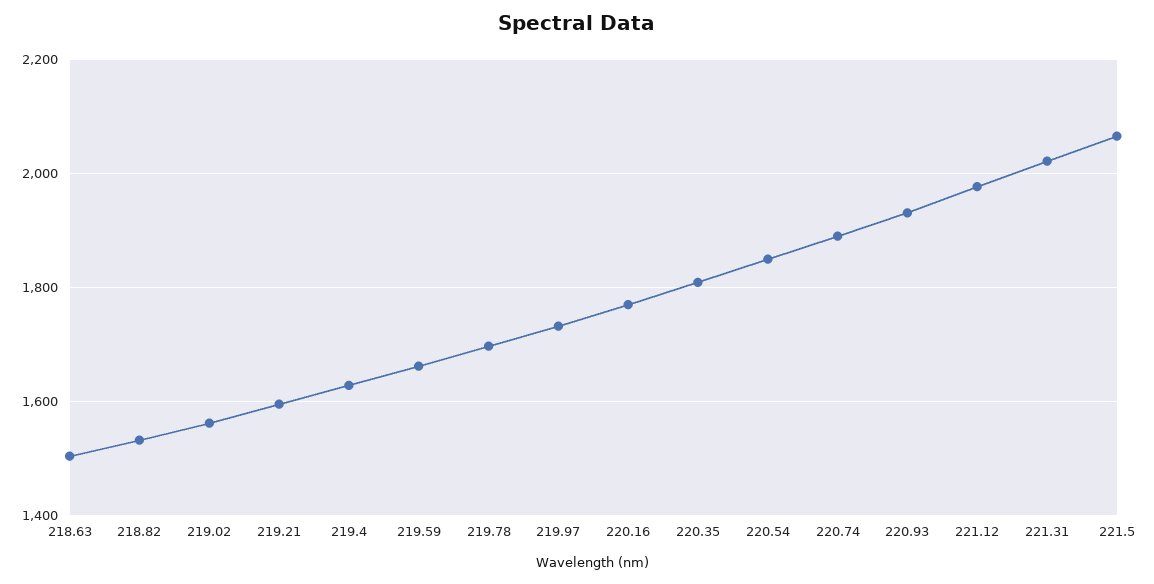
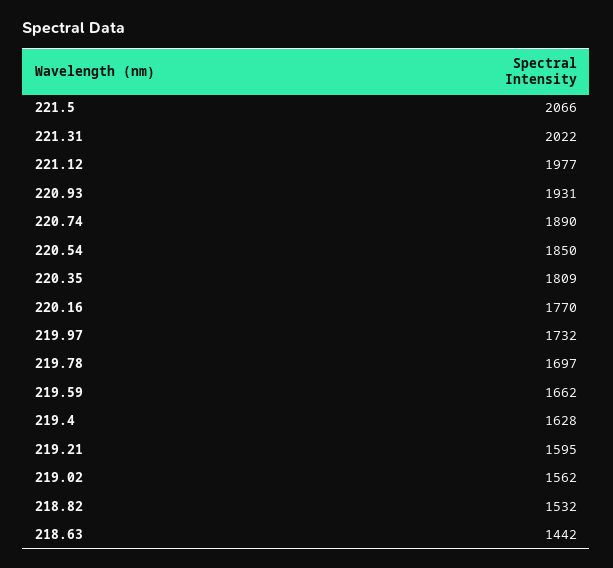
  {
-   "218.63": 1500,
+   "218.63": 1442,
    "218.82": 1532,
    "219.02": 1562,
    "219.21": 1595,
    "219.4": 1628,
    "219.59": 1662,
    "219.78": 1697,
    "219.97": 1732,
    "220.16": 1770,
    "220.35": 1809,
    "220.54": 1850,
    "220.74": 1890,
    "220.93": 1931,
    "221.12": 1977,
    "221.31": 2022,
    "221.5": 2066
  }

